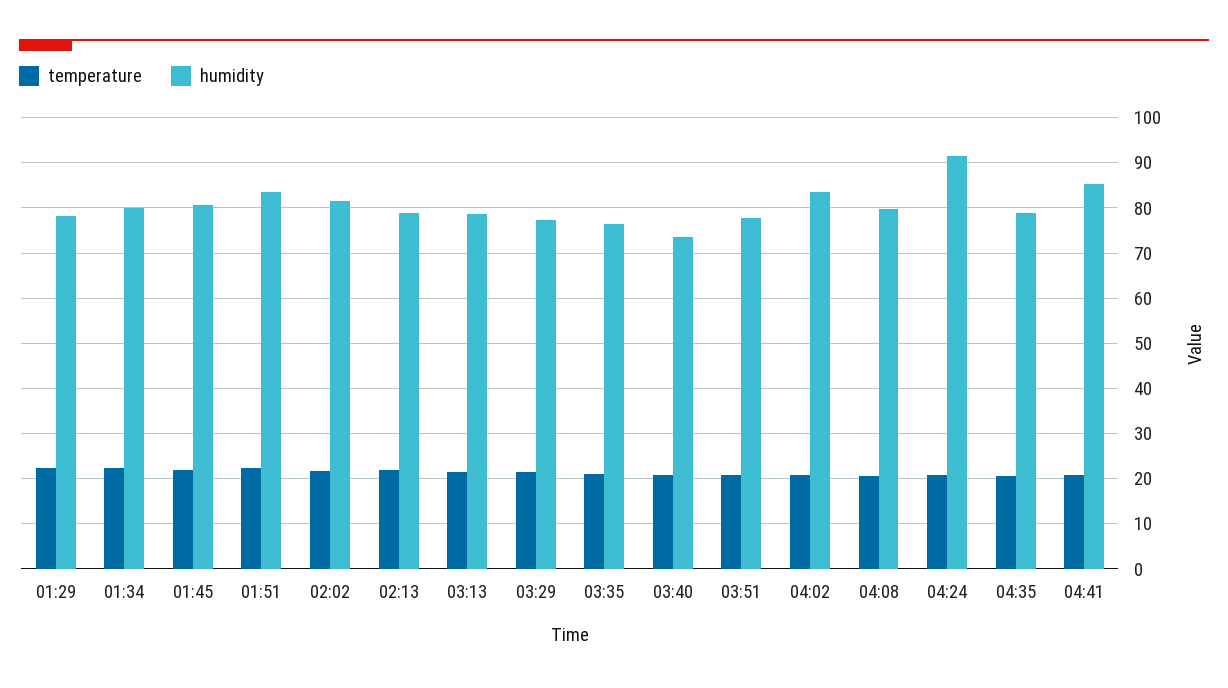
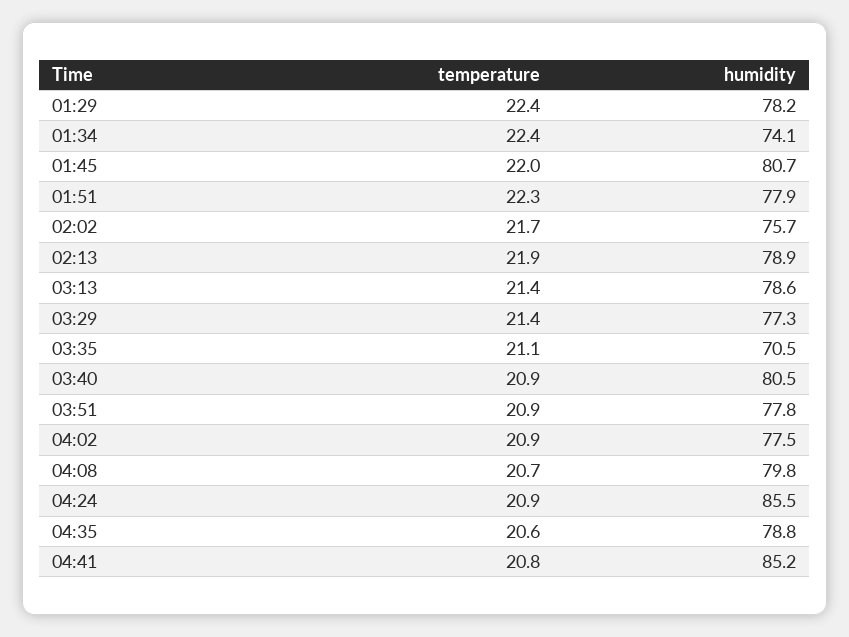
  {
    "temperature": {
      "01:29": 22.4,
      "01:34": 22.4,
      "01:45": 22,
      "01:51": 22.3,
      "02:02": 21.7,
      "02:13": 21.9,
      "03:13": 21.4,
      "03:29": 21.4,
      "03:35": 21.1,
      "03:40": 20.9,
      "03:51": 20.9,
      "04:02": 20.9,
      "04:08": 20.7,
      "04:24": 20.9,
      "04:35": 20.6,
      "04:41": 20.8
    },
    "humidity": {
      "01:29": 78.2,
-     "01:34": 80,
+     "01:34": 74.1,
      "01:45": 80.7,
-     "01:51": 84,
+     "01:51": 77.9,
-     "02:02": 82,
+     "02:02": 75.7,
      "02:13": 78.9,
      "03:13": 78.6,
      "03:29": 77.3,
-     "03:35": 76,
+     "03:35": 70.5,
-     "03:40": 74,
+     "03:40": 80.5,
      "03:51": 77.8,
-     "04:02": 84,
+     "04:02": 77.5,
      "04:08": 79.8,
-     "04:24": 92,
+     "04:24": 85.5,
      "04:35": 78.8,
      "04:41": 85.2
    }
  }

